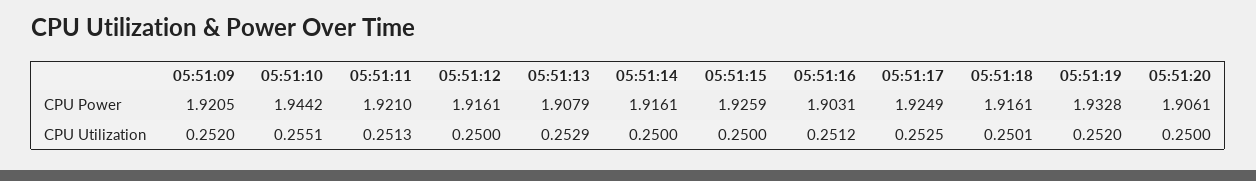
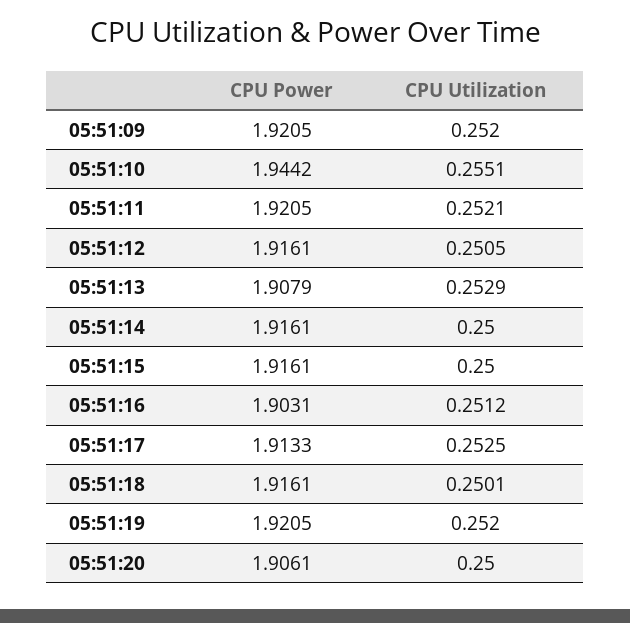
  {
    "05:51:09": {
      "CPU Power": 1.9205,
      "CPU Utilization": 0.252
    },
    "05:51:10": {
      "CPU Power": 1.9442,
      "CPU Utilization": 0.2551
    },
    "05:51:11": {
-     "CPU Power": 1.921,
+     "CPU Power": 1.9205,
-     "CPU Utilization": 0.2513
+     "CPU Utilization": 0.2521
    },
    "05:51:12": {
      "CPU Power": 1.9161,
-     "CPU Utilization": 0.25
+     "CPU Utilization": 0.2505
    },
    "05:51:13": {
      "CPU Power": 1.9079,
      "CPU Utilization": 0.2529
    },
    "05:51:14": {
      "CPU Power": 1.9161,
      "CPU Utilization": 0.25
    },
    "05:51:15": {
-     "CPU Power": 1.9259,
+     "CPU Power": 1.9161,
      "CPU Utilization": 0.25
    },
    "05:51:16": {
      "CPU Power": 1.9031,
      "CPU Utilization": 0.2512
    },
    "05:51:17": {
-     "CPU Power": 1.9249,
+     "CPU Power": 1.9133,
      "CPU Utilization": 0.2525
    },
    "05:51:18": {
      "CPU Power": 1.9161,
      "CPU Utilization": 0.2501
    },
    "05:51:19": {
-     "CPU Power": 1.9328,
+     "CPU Power": 1.9205,
      "CPU Utilization": 0.252
    },
    "05:51:20": {
      "CPU Power": 1.9061,
      "CPU Utilization": 0.25
    }
  }

